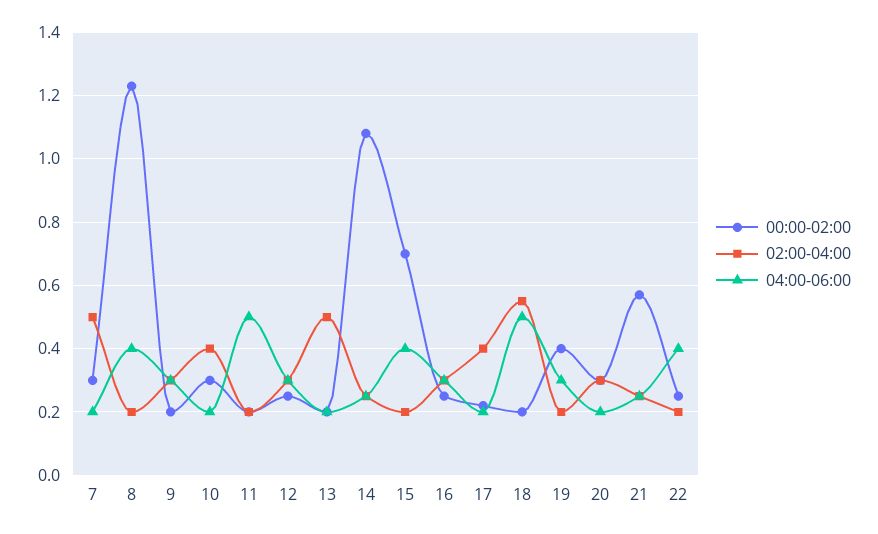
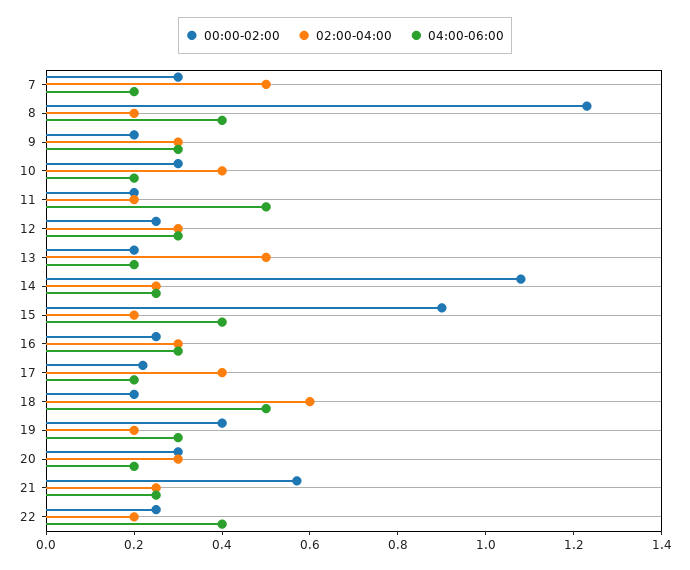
  {
    "00:00-02:00": {
      "7": 0.3,
      "8": 1.25,
      "9": 0.2,
      "10": 0.3,
      "11": 0.2,
      "12": 0.25,
      "13": 0.2,
      "14": 1.1,
-     "15": 0.7,
+     "15": 0.9,
      "16": 0.25,
      "17": 0.2,
      "18": 0.2,
      "19": 0.4,
      "20": 0.3,
      "21": 0.55,
      "22": 0.25
    },
    "02:00-04:00": {
      "7": 0.5,
      "8": 0.2,
      "9": 0.3,
      "10": 0.4,
      "11": 0.2,
      "12": 0.3,
      "13": 0.5,
      "14": 0.25,
      "15": 0.2,
      "16": 0.3,
      "17": 0.4,
-     "18": 0.55,
+     "18": 0.6,
      "19": 0.2,
      "20": 0.3,
      "21": 0.25,
      "22": 0.2
    },
    "04:00-06:00": {
      "7": 0.2,
      "8": 0.4,
      "9": 0.3,
      "10": 0.2,
      "11": 0.5,
      "12": 0.3,
      "13": 0.2,
      "14": 0.25,
      "15": 0.4,
      "16": 0.3,
      "17": 0.2,
      "18": 0.5,
      "19": 0.3,
      "20": 0.2,
      "21": 0.25,
      "22": 0.4
    }
  }

